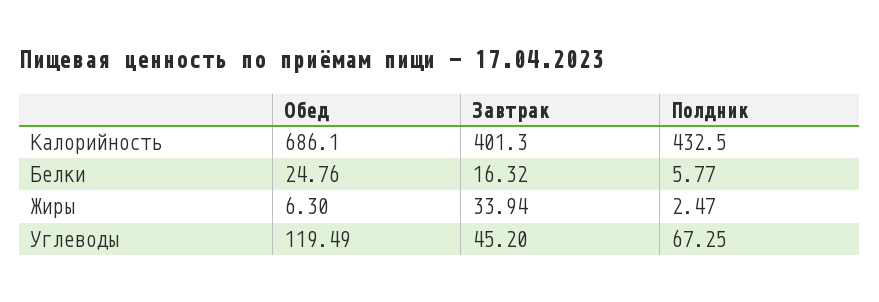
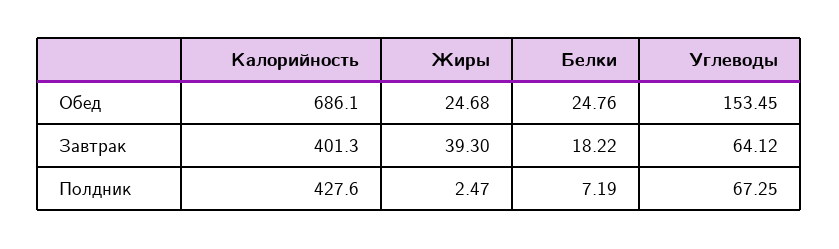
  {
    "Обед": {
      "Калорийность": 686.1,
      "Белки": 24.76,
-     "Жиры": 6.3,
+     "Жиры": 24.68,
-     "Углеводы": 119.49
+     "Углеводы": 153.45
    },
    "Завтрак": {
      "Калорийность": 401.3,
-     "Белки": 16.32,
+     "Белки": 18.22,
-     "Жиры": 33.94,
+     "Жиры": 39.3,
-     "Углеводы": 45.2
+     "Углеводы": 64.12
    },
    "Полдник": {
-     "Калорийность": 432.5,
+     "Калорийность": 427.6,
-     "Белки": 5.77,
+     "Белки": 7.19,
      "Жиры": 2.47,
      "Углеводы": 67.25
    }
  }

